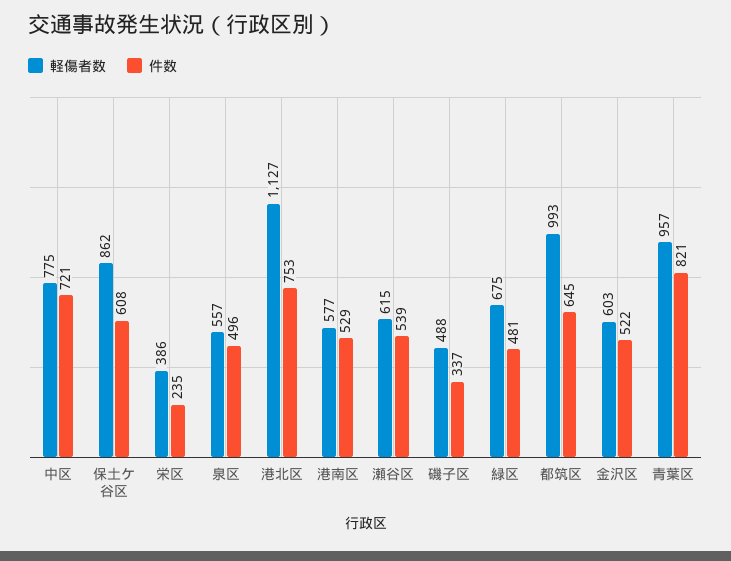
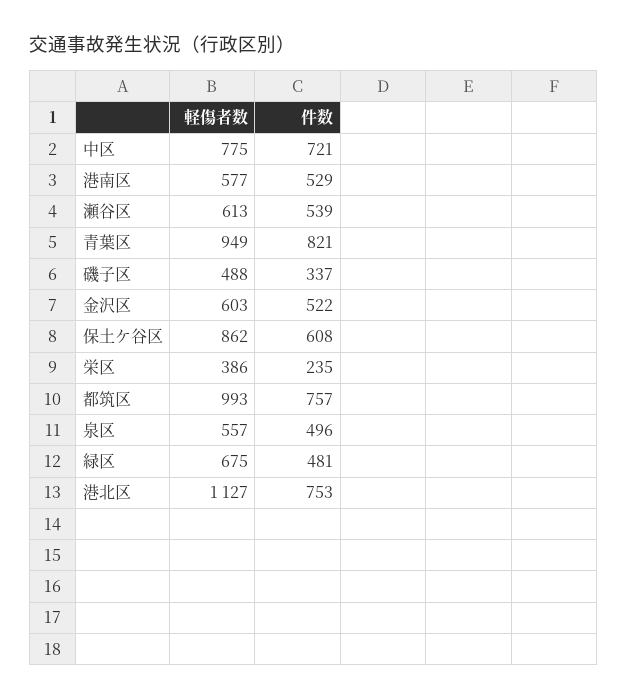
  {
    "軽傷者数": {
      "中区": 775,
      "保土ケ谷区": 862,
      "栄区": 386,
      "泉区": 557,
      "港北区": 1127,
      "港南区": 577,
-     "瀬谷区": 615,
+     "瀬谷区": 613,
      "磯子区": 488,
      "緑区": 675,
      "都筑区": 993,
      "金沢区": 603,
-     "青葉区": 957
+     "青葉区": 949
    },
    "件数": {
      "中区": 721,
      "保土ケ谷区": 608,
      "栄区": 235,
      "泉区": 496,
      "港北区": 753,
      "港南区": 529,
      "瀬谷区": 539,
      "磯子区": 337,
      "緑区": 481,
-     "都筑区": 645,
+     "都筑区": 757,
      "金沢区": 522,
      "青葉区": 821
    }
  }

